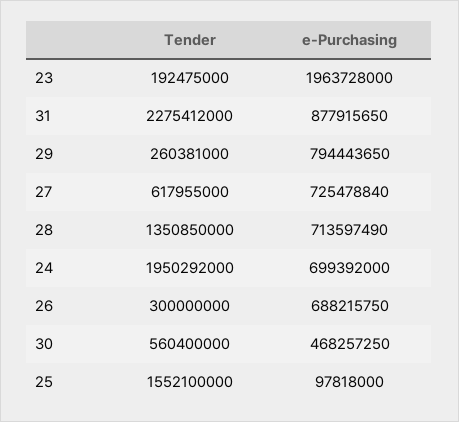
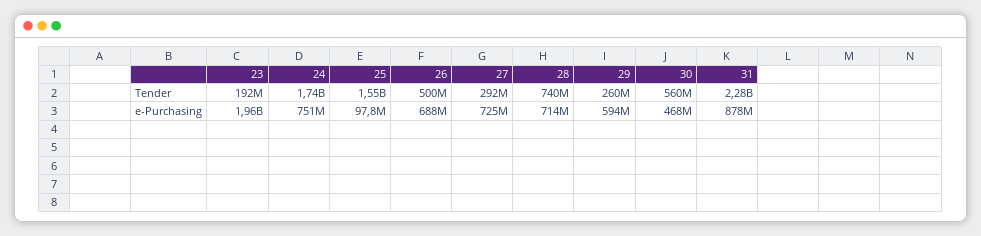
  {
    "Tender": {
      "23": 192475000,
      "31": 2275412000,
      "29": 260381000,
-     "27": 617955000,
+     "27": 292000000,
-     "28": 1350850000,
+     "28": 740000000,
-     "24": 1950292000,
+     "24": 1740000000,
-     "26": 300000000,
+     "26": 500000000,
      "30": 560400000,
      "25": 1552100000
    },
    "e-Purchasing": {
      "23": 1963728000,
      "31": 877915650,
-     "29": 794443650,
+     "29": 594000000,
      "27": 725478840,
      "28": 713597490,
-     "24": 699392000,
+     "24": 751000000,
      "26": 688215750,
      "30": 468257250,
      "25": 97818000
    }
  }

